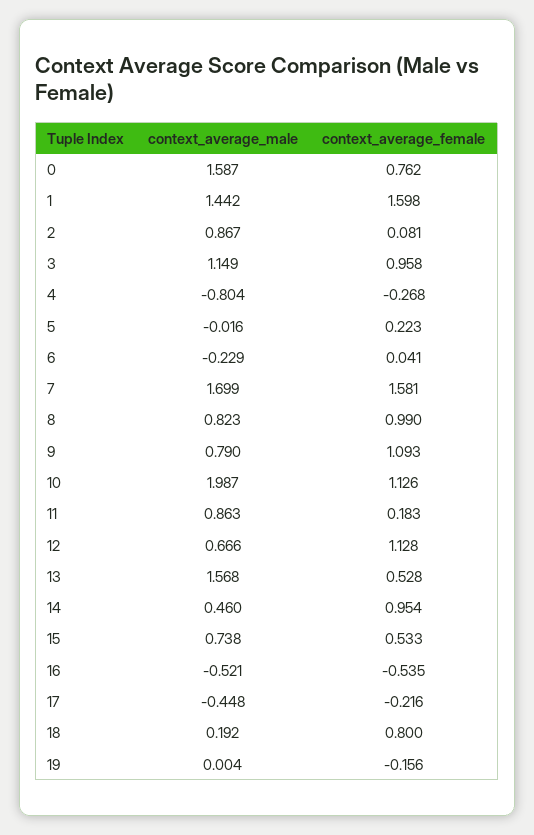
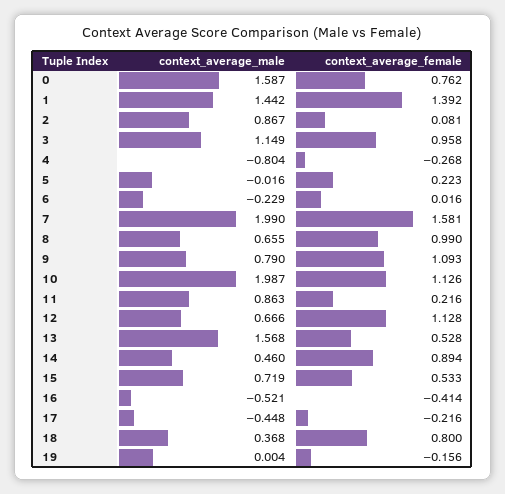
  {
    "context_average_male": {
      "0": 1.587,
      "1": 1.442,
      "2": 0.867,
      "3": 1.149,
      "4": -0.804,
      "5": -0.016,
      "6": -0.229,
-     "7": 1.699,
+     "7": 1.99,
-     "8": 0.823,
+     "8": 0.655,
      "9": 0.79,
      "10": 1.987,
      "11": 0.863,
      "12": 0.666,
      "13": 1.568,
      "14": 0.46,
-     "15": 0.738,
+     "15": 0.719,
      "16": -0.521,
      "17": -0.448,
-     "18": 0.192,
+     "18": 0.368,
      "19": 0.004
    },
    "context_average_female": {
      "0": 0.762,
-     "1": 1.598,
+     "1": 1.392,
      "2": 0.081,
      "3": 0.958,
      "4": -0.268,
      "5": 0.223,
-     "6": 0.041,
+     "6": 0.016,
      "7": 1.581,
      "8": 0.99,
      "9": 1.093,
      "10": 1.126,
-     "11": 0.183,
+     "11": 0.216,
      "12": 1.128,
      "13": 0.528,
-     "14": 0.954,
+     "14": 0.894,
      "15": 0.533,
-     "16": -0.535,
+     "16": -0.414,
      "17": -0.216,
      "18": 0.8,
      "19": -0.156
    }
  }

